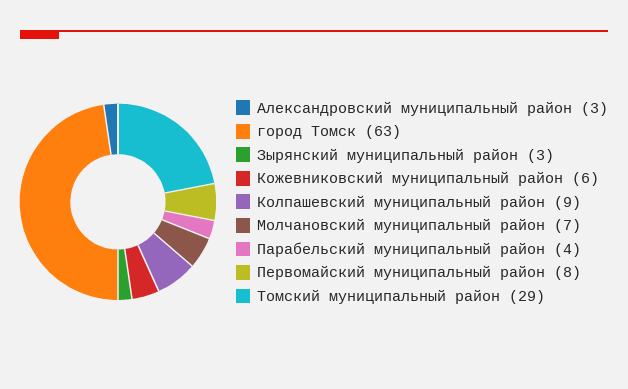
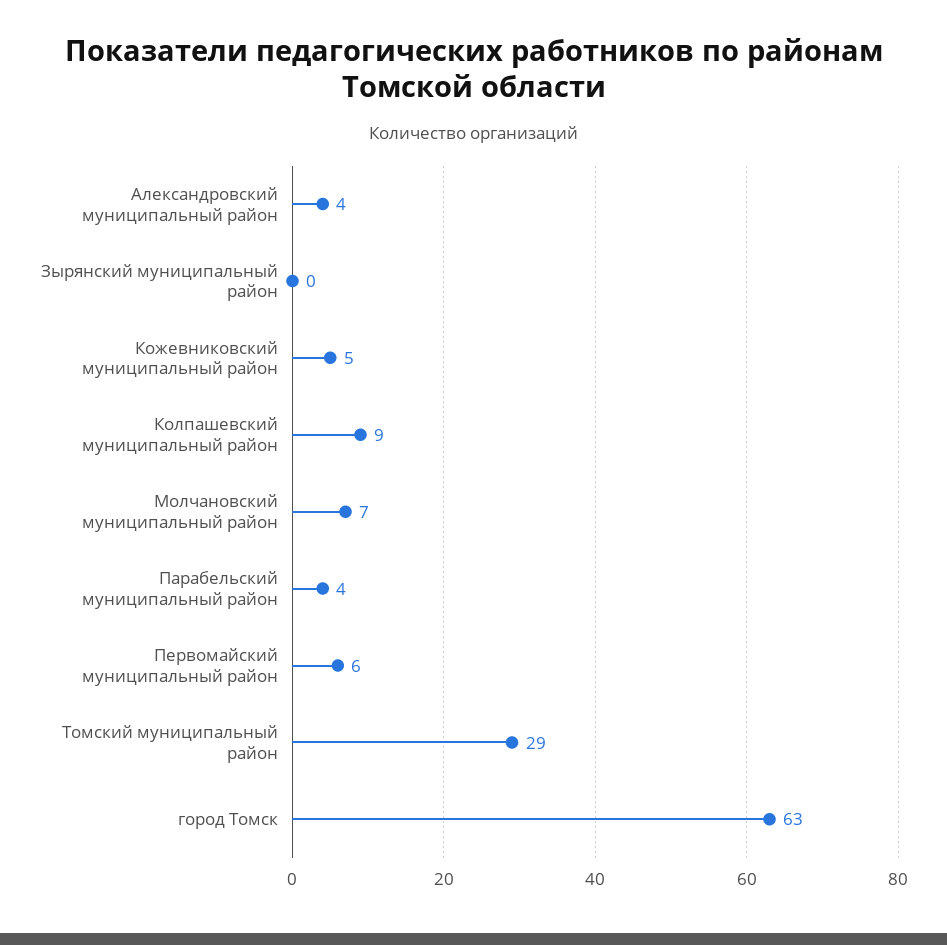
  {
-   "Александровский муниципальный район": 3,
+   "Александровский муниципальный район": 4,
    "город Томск": 63,
-   "Зырянский муниципальный район": 3,
+   "Зырянский муниципальный район": 0,
-   "Кожевниковский муниципальный район": 6,
+   "Кожевниковский муниципальный район": 5,
    "Колпашевский муниципальный район": 9,
    "Молчановский муниципальный район": 7,
    "Парабельский муниципальный район": 4,
-   "Первомайский муниципальный район": 8,
+   "Первомайский муниципальный район": 6,
    "Томский муниципальный район": 29
  }

